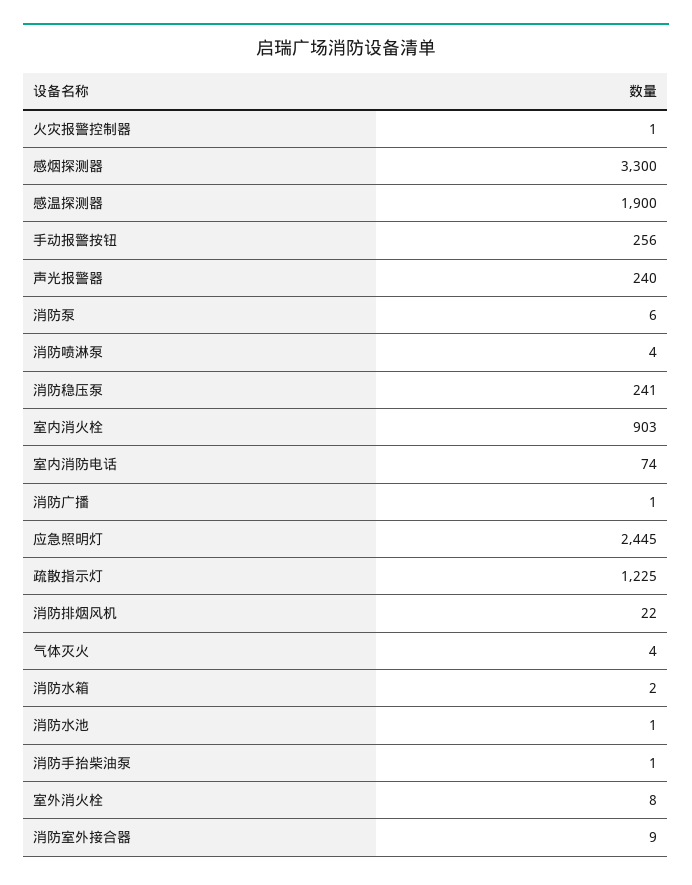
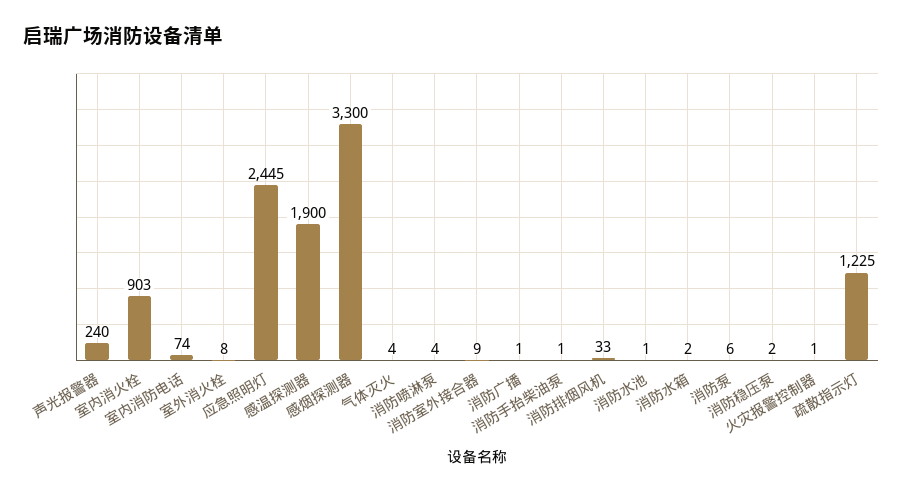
  {
    "火灾报警控制器": 1,
    "感烟探测器": 3300,
    "感温探测器": 1900,
-   "手动报警按钮": 256,
    "声光报警器": 240,
    "消防泵": 6,
    "消防喷淋泵": 4,
-   "消防稳压泵": 241,
+   "消防稳压泵": 2,
    "室内消火栓": 903,
    "室内消防电话": 74,
    "消防广播": 1,
    "应急照明灯": 2445,
    "疏散指示灯": 1225,
-   "消防排烟风机": 22,
+   "消防排烟风机": 33,
    "气体灭火": 4,
    "消防水箱": 2,
    "消防水池": 1,
    "消防手抬柴油泵": 1,
    "室外消火栓": 8,
    "消防室外接合器": 9
  }

